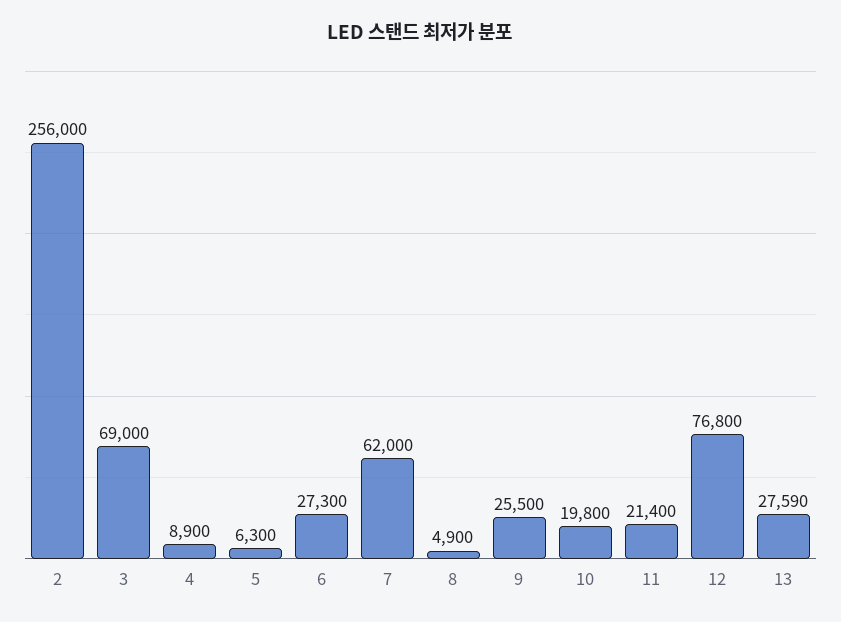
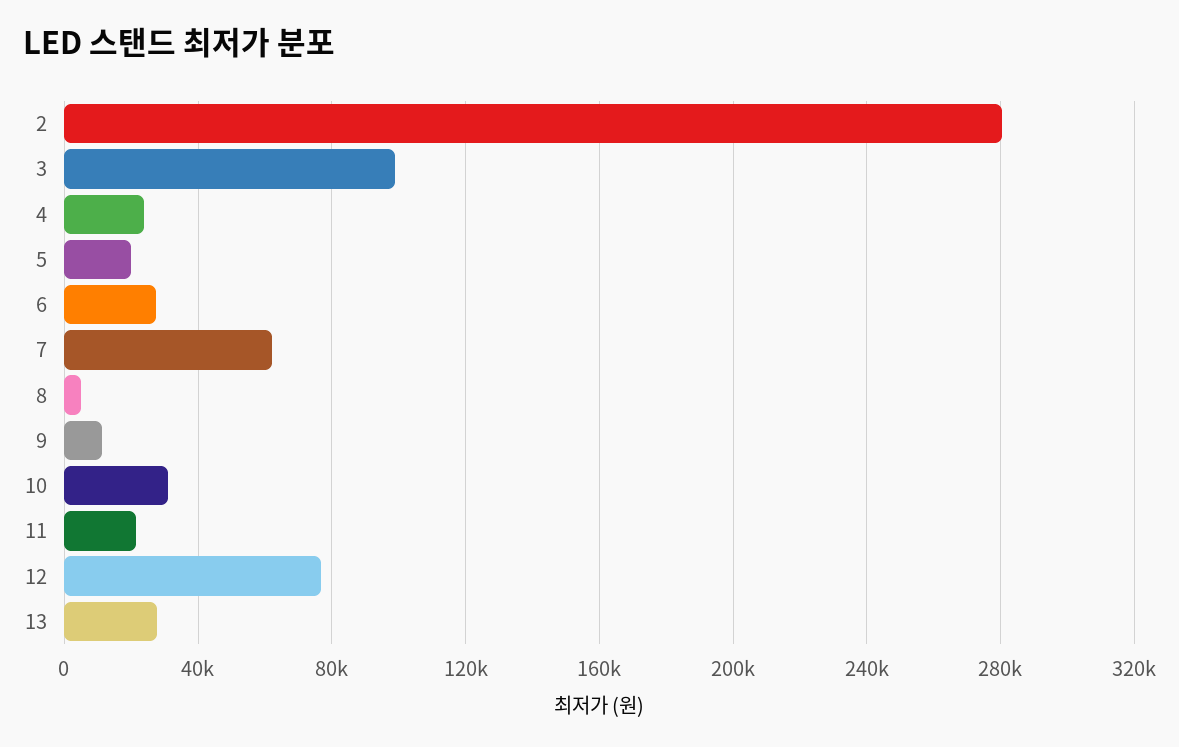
  {
-   "2": 256000,
+   "2": 280000,
-   "3": 69000,
+   "3": 100000,
-   "4": 8900,
+   "4": 25000,
-   "5": 6300,
+   "5": 20000,
    "6": 27300,
    "7": 62000,
    "8": 4900,
-   "9": 25500,
+   "9": 10000,
-   "10": 19800,
+   "10": 30000,
    "11": 21400,
    "12": 76800,
    "13": 27590
  }

